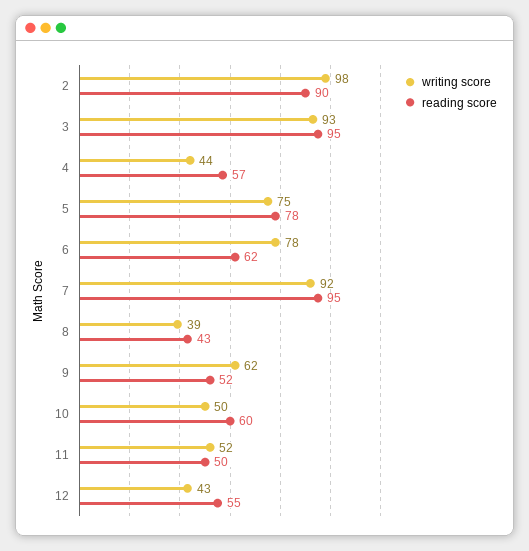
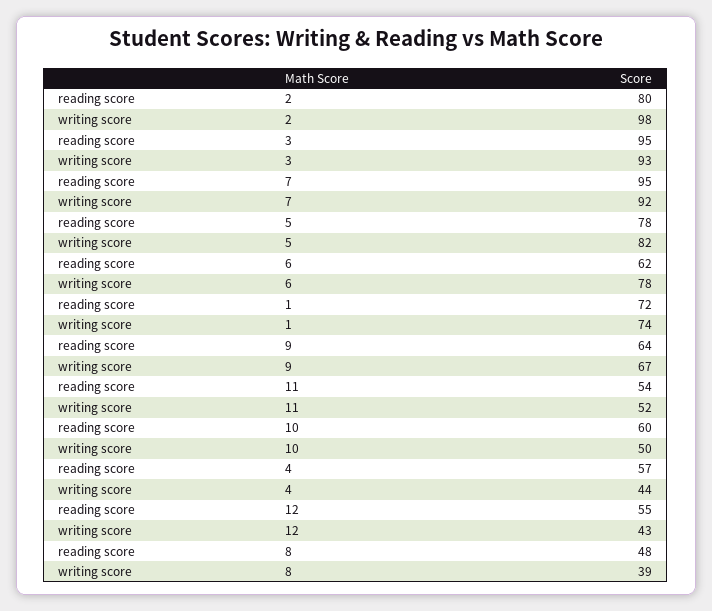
  {
    "writing score": {
      "2": 98,
      "3": 93,
      "4": 44,
-     "5": 75,
+     "5": 82,
      "6": 78,
      "7": 92,
      "8": 39,
-     "9": 62,
+     "9": 67,
      "10": 50,
      "11": 52,
-     "12": 43
+     "12": 43,
+     "1": 74
    },
    "reading score": {
-     "2": 90,
+     "2": 80,
      "3": 95,
      "4": 57,
      "5": 78,
      "6": 62,
      "7": 95,
-     "8": 43,
+     "8": 48,
-     "9": 52,
+     "9": 64,
      "10": 60,
-     "11": 50,
+     "11": 54,
-     "12": 55
+     "12": 55,
+     "1": 72
    }
  }

